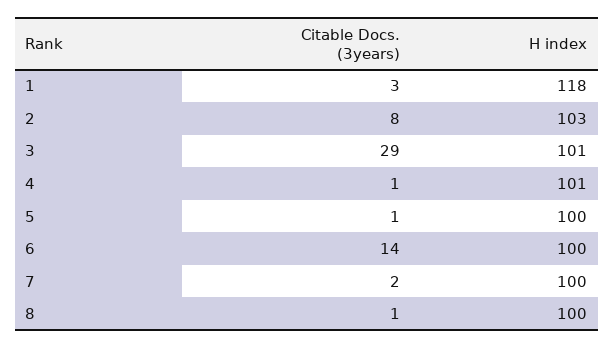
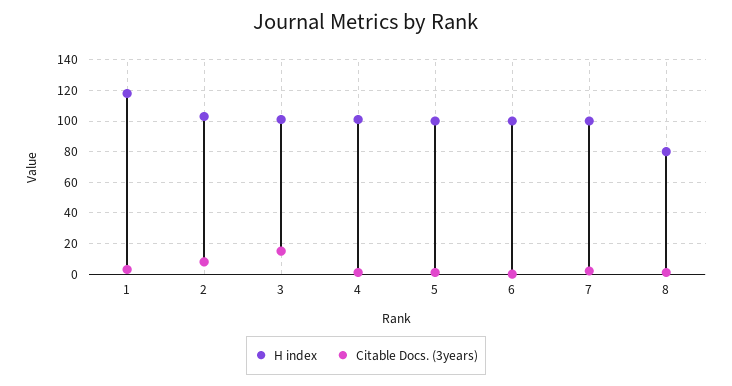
  {
    "Citable Docs. (3years)": {
      "1": 3,
      "2": 8,
-     "3": 29,
+     "3": 15,
      "4": 1,
      "5": 1,
-     "6": 14,
+     "6": 0,
      "7": 2,
      "8": 1
    },
    "H index": {
      "1": 118,
      "2": 103,
      "3": 101,
      "4": 101,
      "5": 100,
      "6": 100,
      "7": 100,
-     "8": 100
+     "8": 80
    }
  }

